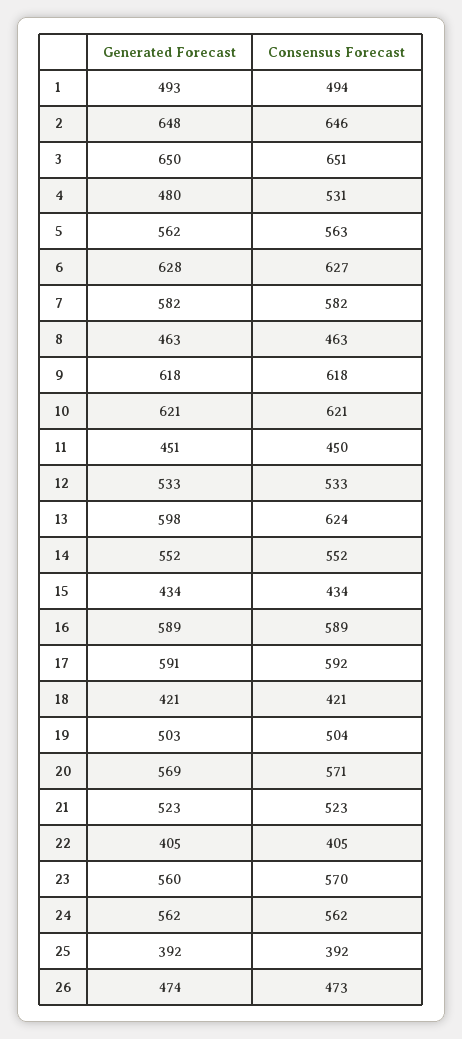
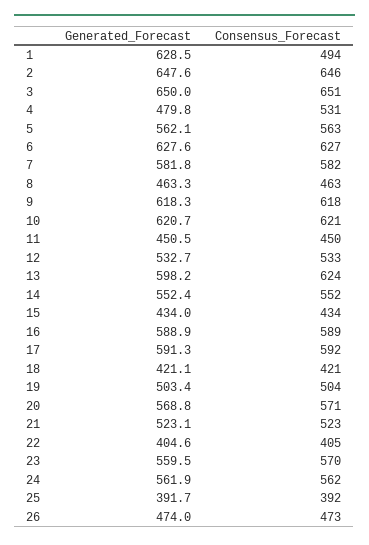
  {
    "Generated Forecast": {
-     "1": 493,
+     "1": 628.5,
      "2": 647.6,
      "3": 650,
      "4": 479.8,
      "5": 562.1,
      "6": 627.6,
      "7": 581.8,
      "8": 463.3,
      "9": 618.3,
      "10": 620.7,
      "11": 450.5,
      "12": 532.7,
      "13": 598.2,
      "14": 552.4,
      "15": 434,
      "16": 588.9,
      "17": 591.3,
      "18": 421.1,
      "19": 503.4,
      "20": 568.8,
      "21": 523.1,
      "22": 404.6,
      "23": 559.5,
      "24": 561.9,
      "25": 391.7,
      "26": 474
    },
    "Consensus Forecast": {
      "1": 494,
      "2": 646,
      "3": 651,
      "4": 531,
      "5": 563,
      "6": 627,
      "7": 582,
      "8": 463,
      "9": 618,
      "10": 621,
      "11": 450,
      "12": 533,
      "13": 624,
      "14": 552,
      "15": 434,
      "16": 589,
      "17": 592,
      "18": 421,
      "19": 504,
      "20": 571,
      "21": 523,
      "22": 405,
      "23": 570,
      "24": 562,
      "25": 392,
      "26": 473
    }
  }

